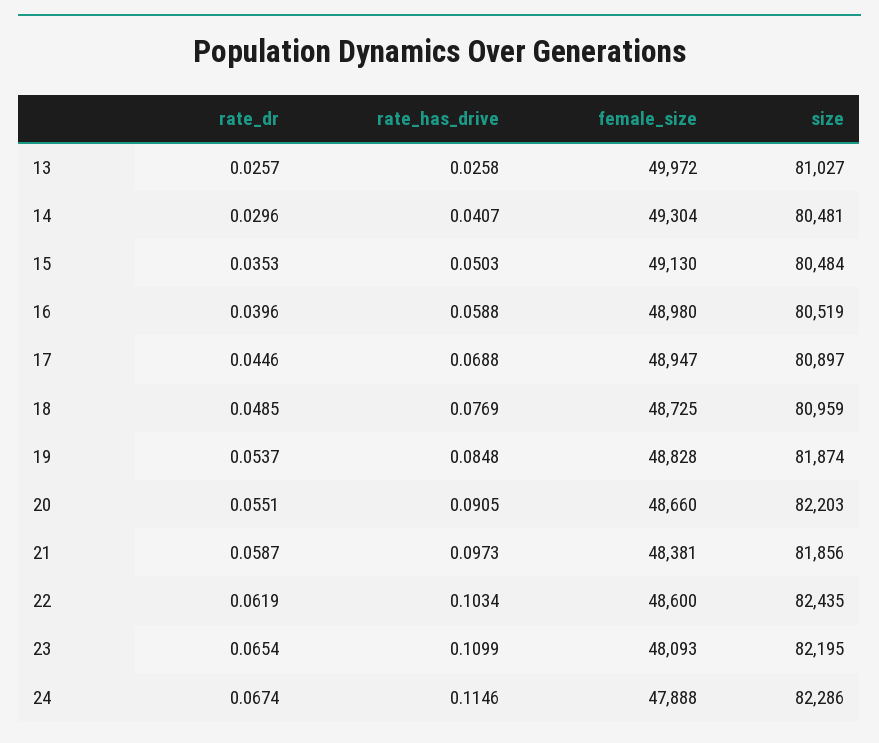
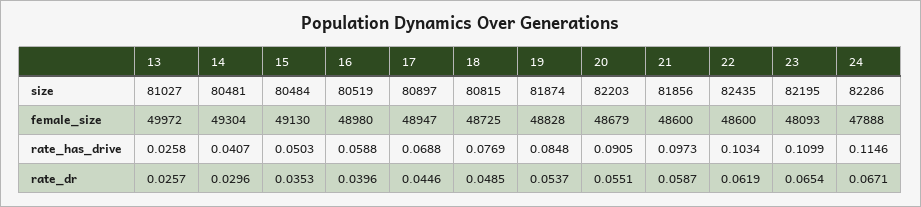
  {
    "rate_dr": {
      "13": 0.0257,
      "14": 0.0296,
      "15": 0.0353,
      "16": 0.0396,
      "17": 0.0446,
      "18": 0.0485,
      "19": 0.0537,
      "20": 0.0551,
      "21": 0.0587,
      "22": 0.0619,
      "23": 0.0654,
-     "24": 0.0674
+     "24": 0.0671
    },
    "rate_has_drive": {
      "13": 0.0258,
      "14": 0.0407,
      "15": 0.0503,
      "16": 0.0588,
      "17": 0.0688,
      "18": 0.0769,
      "19": 0.0848,
      "20": 0.0905,
      "21": 0.0973,
      "22": 0.1034,
      "23": 0.1099,
      "24": 0.1146
    },
    "female_size": {
      "13": 49972,
      "14": 49304,
      "15": 49130,
      "16": 48980,
      "17": 48947,
      "18": 48725,
      "19": 48828,
-     "20": 48660,
+     "20": 48679,
-     "21": 48381,
+     "21": 48600,
      "22": 48600,
      "23": 48093,
      "24": 47888
    },
    "size": {
      "13": 81027,
      "14": 80481,
      "15": 80484,
      "16": 80519,
      "17": 80897,
-     "18": 80959,
+     "18": 80815,
      "19": 81874,
      "20": 82203,
      "21": 81856,
      "22": 82435,
      "23": 82195,
      "24": 82286
    }
  }

